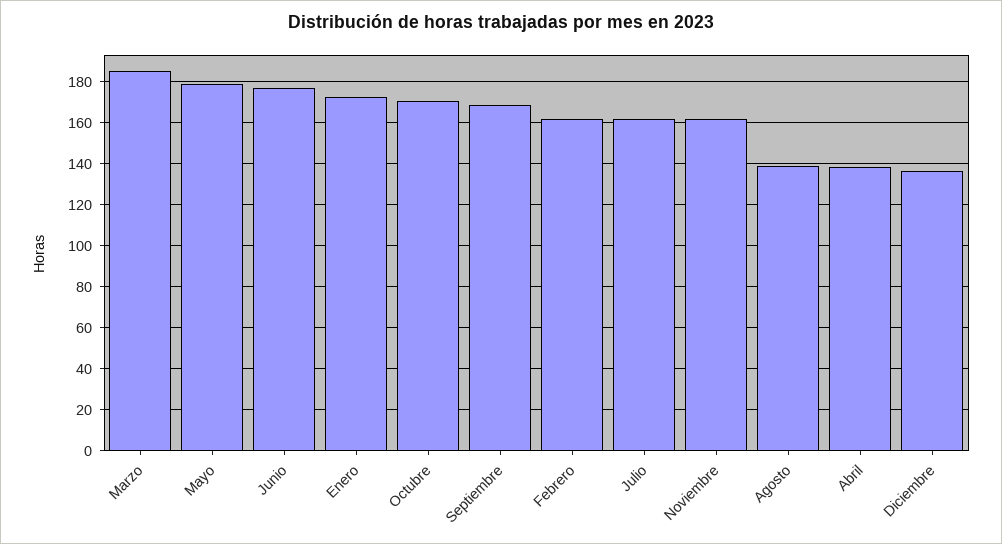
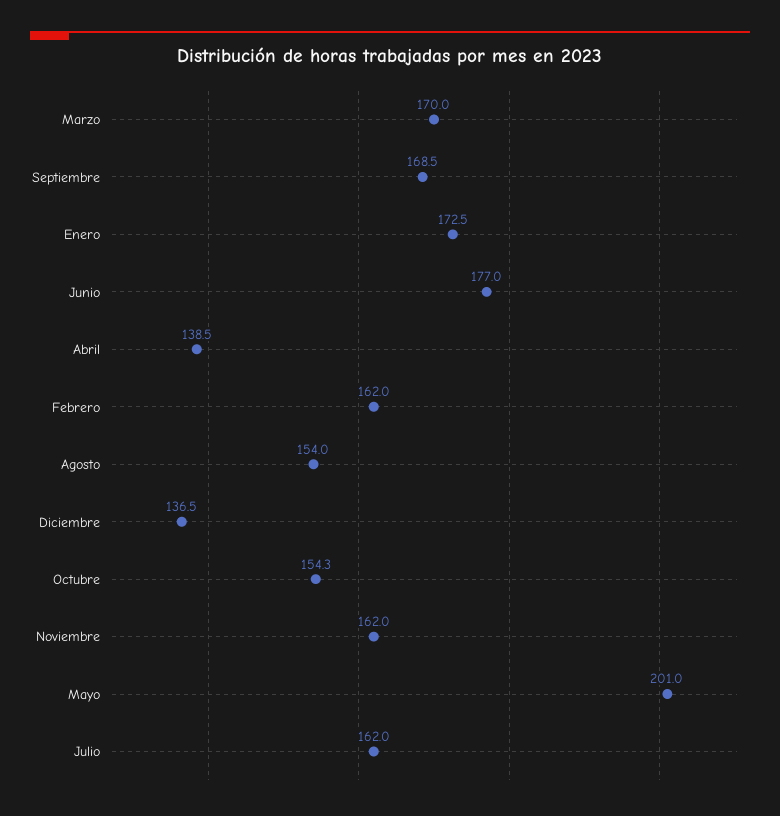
  {
-   "Marzo": 185,
+   "Marzo": 170,
-   "Mayo": 180,
+   "Mayo": 201,
    "Junio": 177,
    "Enero": 172.5,
-   "Octubre": 170,
+   "Octubre": 154.3,
    "Septiembre": 168.5,
    "Febrero": 162,
    "Julio": 162,
    "Noviembre": 162,
-   "Agosto": 140,
+   "Agosto": 154,
    "Abril": 138.5,
    "Diciembre": 136.5
  }

